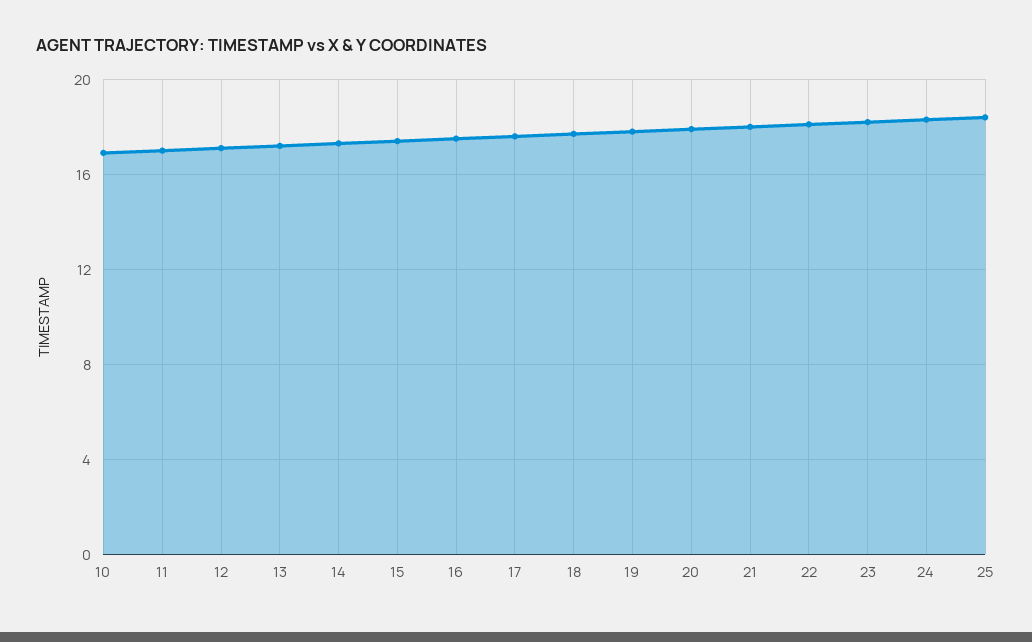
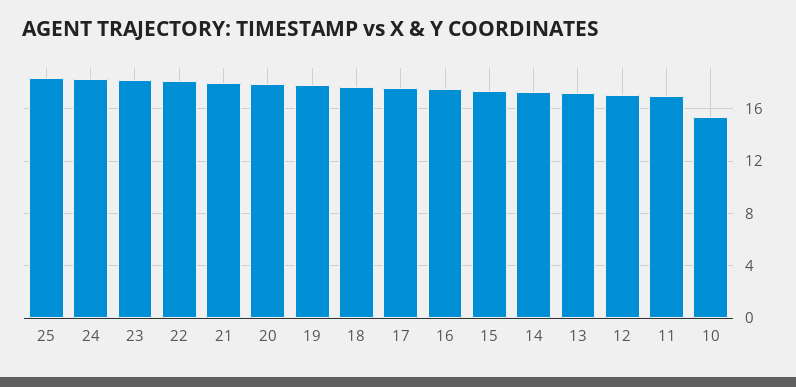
  {
-   "10": 17,
+   "10": 15.5,
    "11": 17,
    "12": 17,
    "13": 17,
    "14": 17.5,
    "15": 17.5,
    "16": 17.5,
    "17": 17.5,
    "18": 17.5,
    "19": 18,
    "20": 18,
    "21": 18,
    "22": 18,
    "23": 18,
    "24": 18.5,
    "25": 18.5
  }

